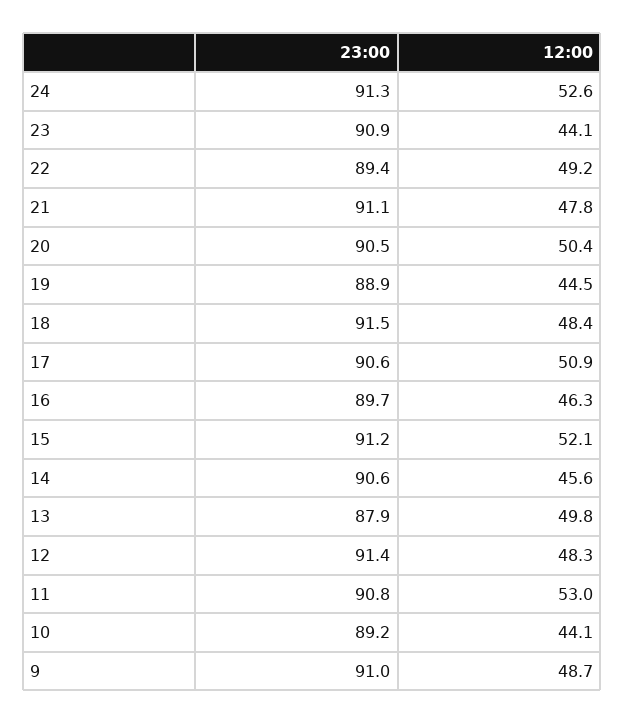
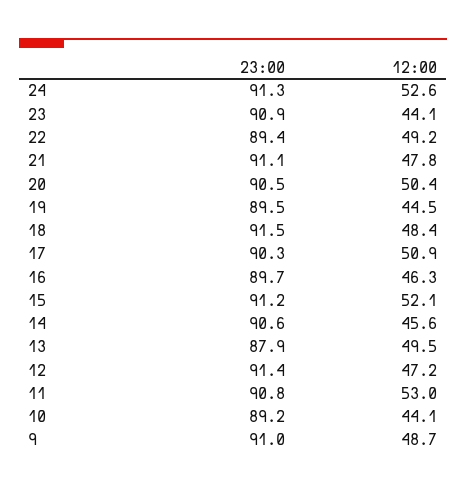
  {
    "23:00": {
      "24": 91.3,
      "23": 90.9,
      "22": 89.4,
      "21": 91.1,
      "20": 90.5,
-     "19": 88.9,
+     "19": 89.5,
      "18": 91.5,
-     "17": 90.6,
+     "17": 90.3,
      "16": 89.7,
      "15": 91.2,
      "14": 90.6,
      "13": 87.9,
      "12": 91.4,
      "11": 90.8,
      "10": 89.2,
      "9": 91
    },
    "12:00": {
      "24": 52.6,
      "23": 44.1,
      "22": 49.2,
      "21": 47.8,
      "20": 50.4,
      "19": 44.5,
      "18": 48.4,
      "17": 50.9,
      "16": 46.3,
      "15": 52.1,
      "14": 45.6,
-     "13": 49.8,
+     "13": 49.5,
-     "12": 48.3,
+     "12": 47.2,
      "11": 53,
      "10": 44.1,
      "9": 48.7
    }
  }

